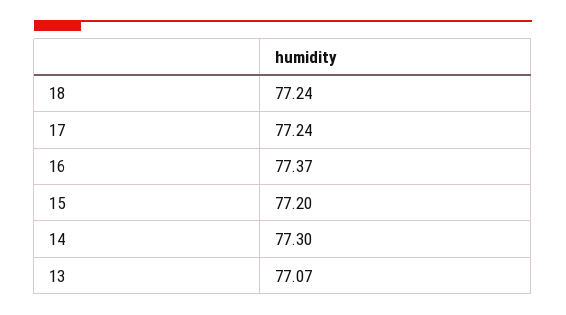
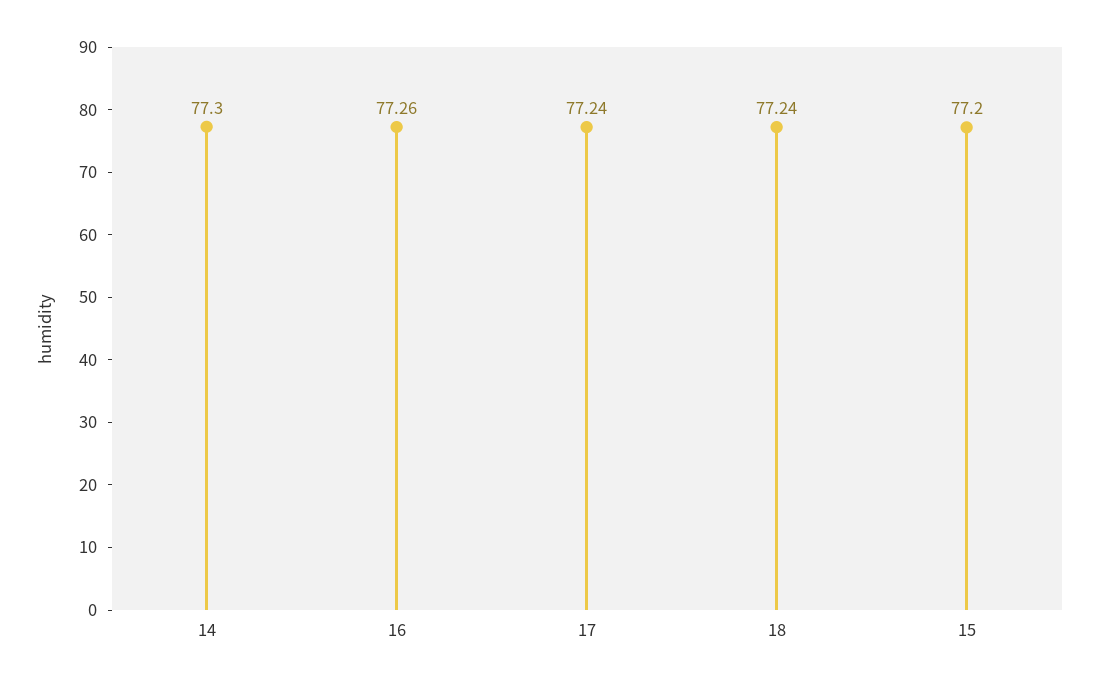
  {
    "18": 77.24,
    "17": 77.24,
-   "16": 77.37,
+   "16": 77.26,
    "15": 77.2,
-   "14": 77.3,
+   "14": 77.3
-   "13": 77.07
  }

